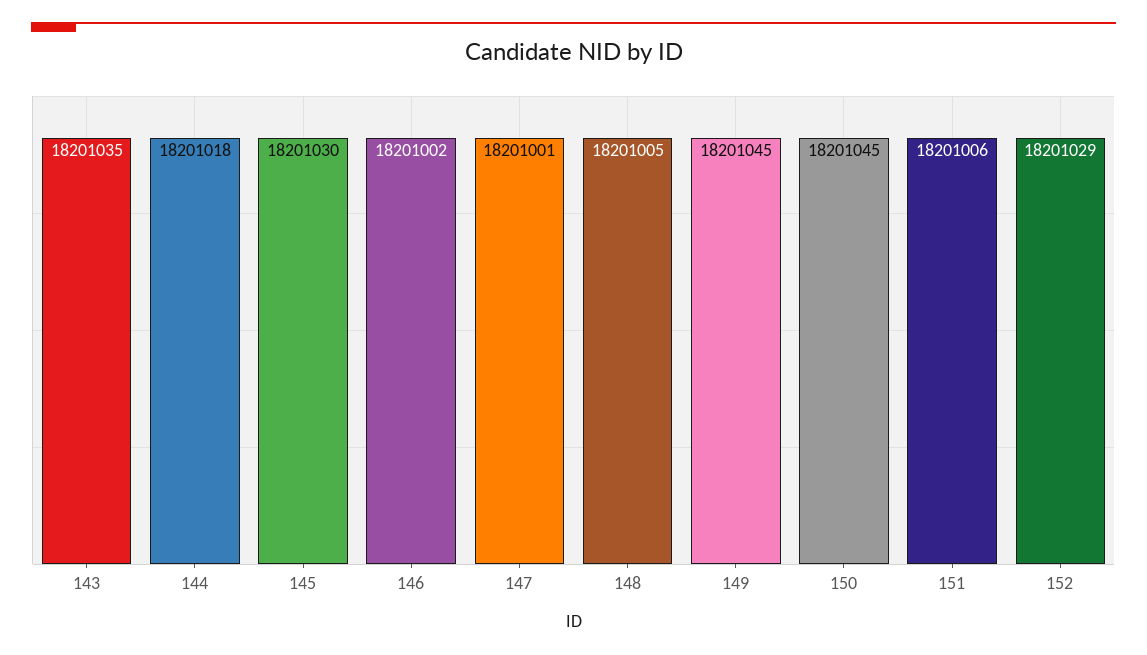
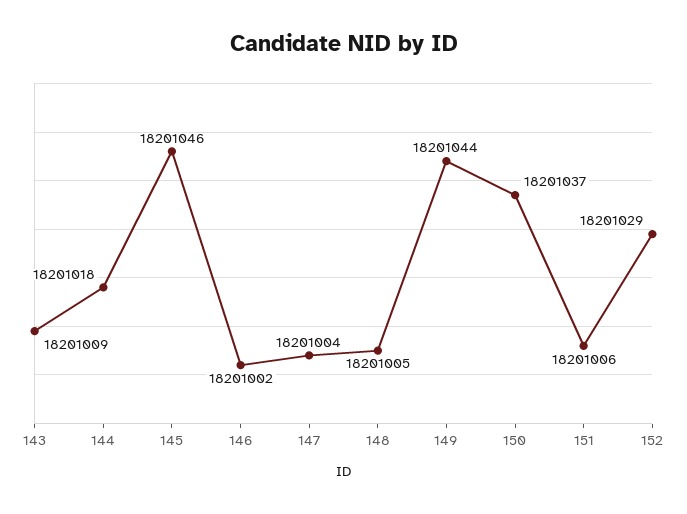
  {
-   "143": 18201035,
+   "143": 18201009,
    "144": 18201018,
-   "145": 18201030,
+   "145": 18201046,
    "146": 18201002,
-   "147": 18201001,
+   "147": 18201004,
    "148": 18201005,
-   "149": 18201045,
+   "149": 18201044,
-   "150": 18201045,
+   "150": 18201037,
    "151": 18201006,
    "152": 18201029
  }

